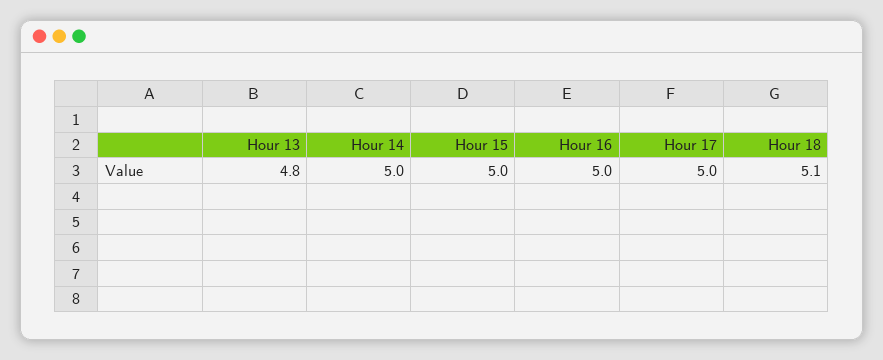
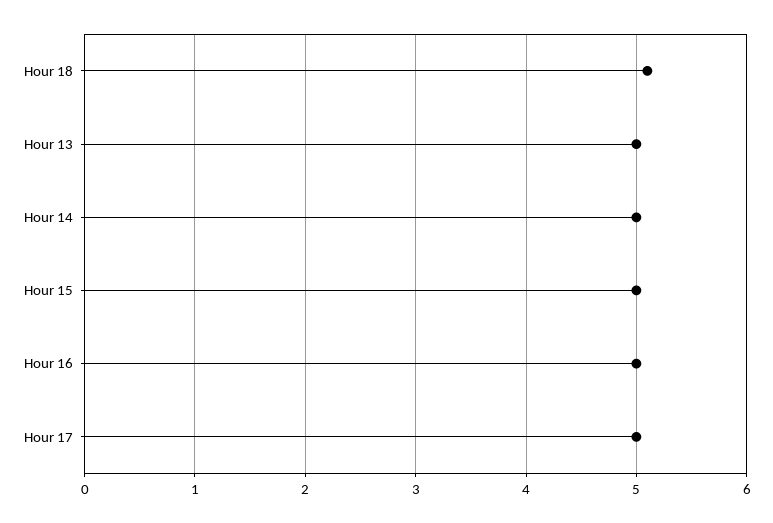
  {
-   "Hour 13": 4.8,
+   "Hour 13": 5,
    "Hour 14": 5,
    "Hour 15": 5,
    "Hour 16": 5,
    "Hour 17": 5,
    "Hour 18": 5.1
  }

